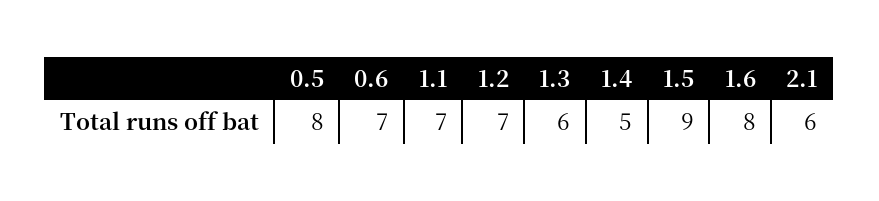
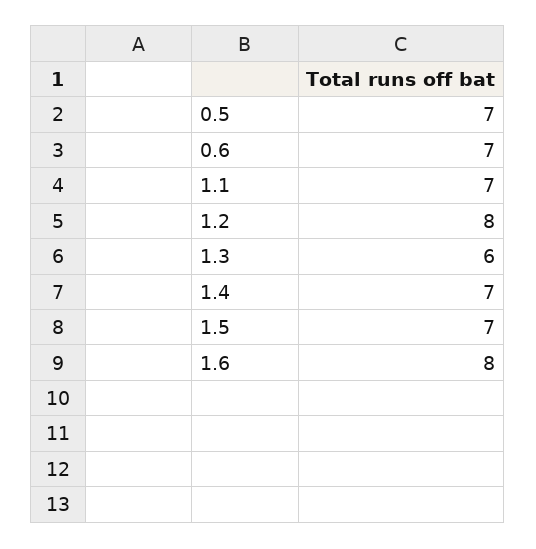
  {
-   "0.5": 8,
+   "0.5": 7,
    "0.6": 7,
    "1.1": 7,
-   "1.2": 7,
+   "1.2": 8,
    "1.3": 6,
-   "1.4": 5,
+   "1.4": 7,
-   "1.5": 9,
+   "1.5": 7,
-   "1.6": 8,
+   "1.6": 8
-   "2.1": 6
  }

